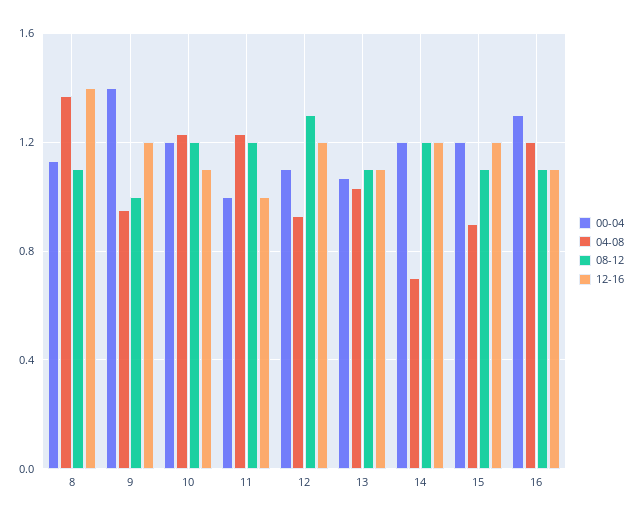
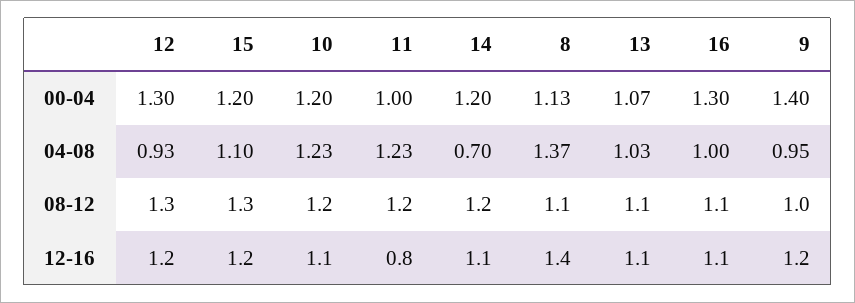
  {
    "00-04": {
      "8": 1.13,
      "9": 1.4,
      "10": 1.2,
      "11": 1,
-     "12": 1.1,
+     "12": 1.3,
      "13": 1.07,
      "14": 1.2,
      "15": 1.2,
      "16": 1.3
    },
    "04-08": {
      "8": 1.37,
      "9": 0.95,
      "10": 1.23,
      "11": 1.23,
      "12": 0.93,
      "13": 1.03,
      "14": 0.7,
-     "15": 0.9,
+     "15": 1.1,
-     "16": 1.2
+     "16": 1
    },
    "08-12": {
      "8": 1.1,
      "9": 1,
      "10": 1.2,
      "11": 1.2,
      "12": 1.3,
      "13": 1.1,
      "14": 1.2,
-     "15": 1.1,
+     "15": 1.3,
      "16": 1.1
    },
    "12-16": {
      "8": 1.4,
      "9": 1.2,
      "10": 1.1,
-     "11": 1,
+     "11": 0.8,
      "12": 1.2,
      "13": 1.1,
-     "14": 1.2,
+     "14": 1.1,
      "15": 1.2,
      "16": 1.1
    }
  }

